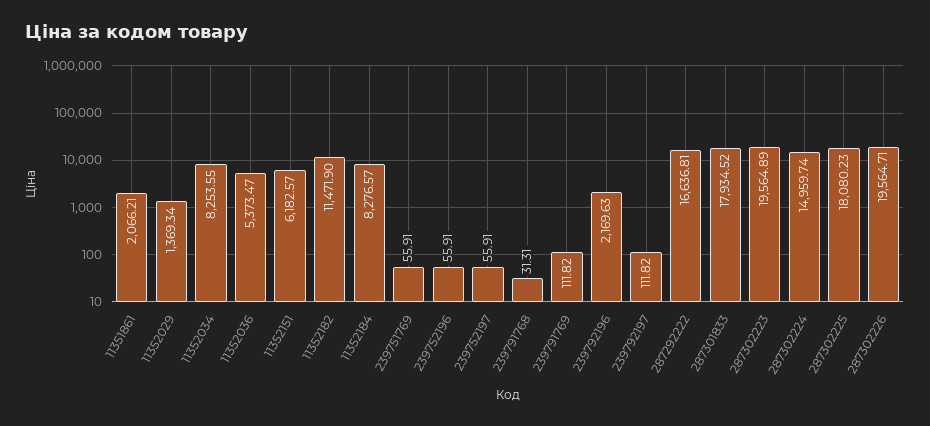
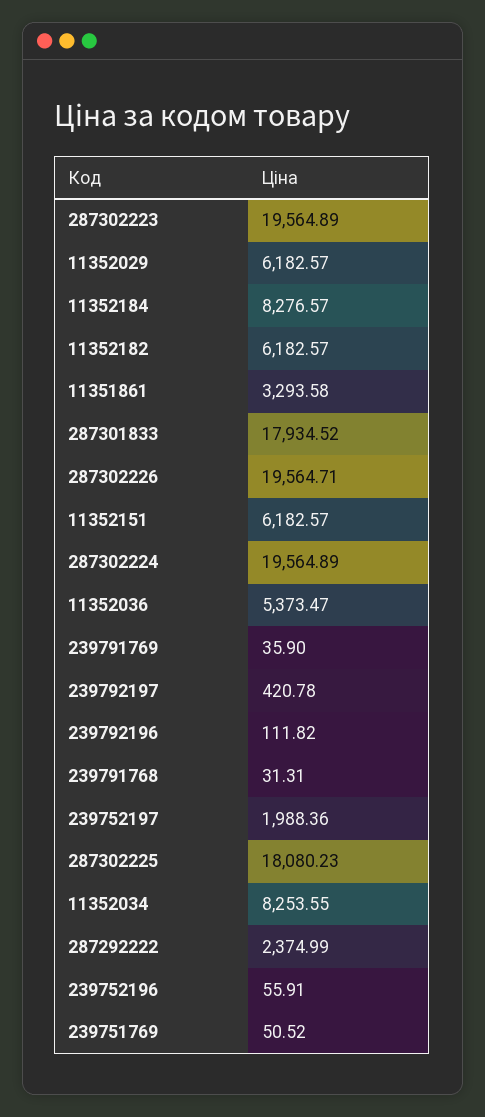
  {
-   "11351861": 2066.21,
+   "11351861": 3293.58,
-   "11352029": 1369.34,
+   "11352029": 6182.57,
    "11352034": 8253.55,
    "11352036": 5373.47,
    "11352151": 6182.57,
-   "11352182": 11471.9,
+   "11352182": 6182.57,
    "11352184": 8276.57,
-   "239751769": 55.91,
+   "239751769": 50.52,
    "239752196": 55.91,
-   "239752197": 55.91,
+   "239752197": 1988.36,
    "239791768": 31.31,
-   "239791769": 111.82,
+   "239791769": 35.9,
-   "239792196": 2169.63,
+   "239792196": 111.82,
-   "239792197": 111.82,
+   "239792197": 420.78,
-   "287292222": 16636.81,
+   "287292222": 2374.99,
    "287301833": 17934.52,
    "287302223": 19564.89,
-   "287302224": 14959.74,
+   "287302224": 19564.89,
    "287302225": 18080.23,
    "287302226": 19564.71
  }

